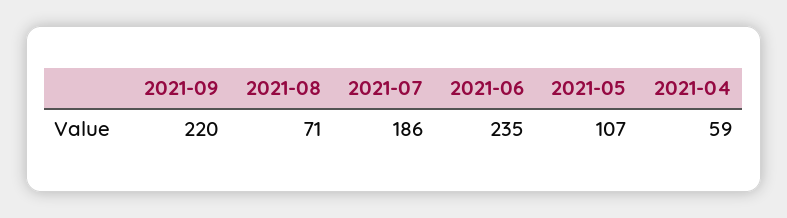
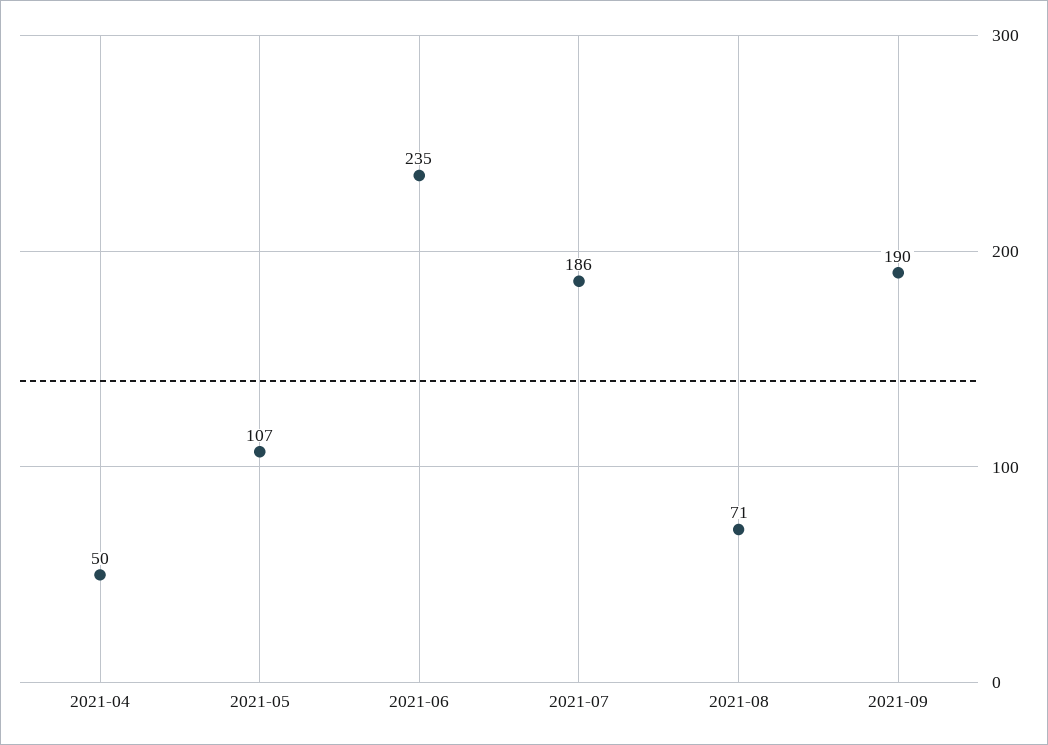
  {
-   "2021-09": 220,
+   "2021-09": 190,
    "2021-08": 71,
    "2021-07": 186,
    "2021-06": 235,
    "2021-05": 107,
-   "2021-04": 59
+   "2021-04": 50
  }

